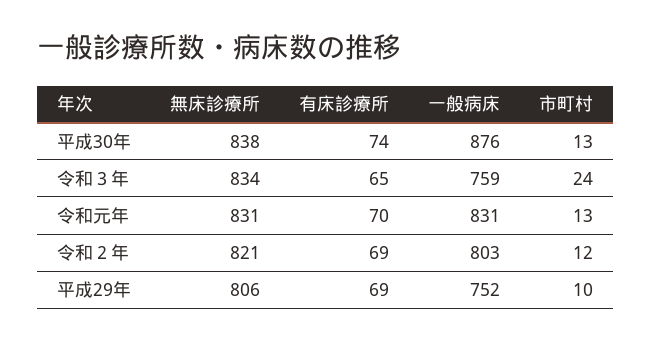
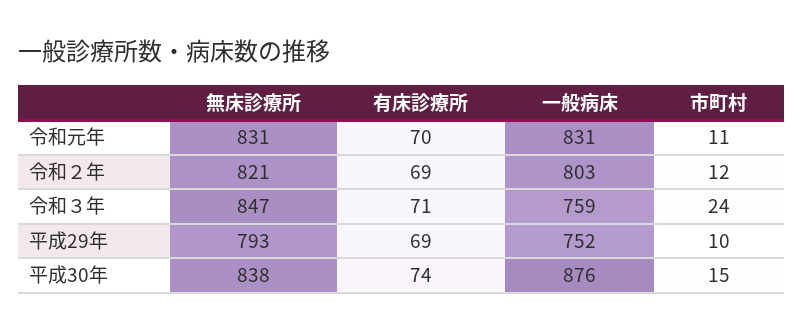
  {
    "無床診療所": {
      "平成30年": 838,
-     "令和３年": 834,
+     "令和３年": 847,
      "令和元年": 831,
      "令和２年": 821,
-     "平成29年": 806
+     "平成29年": 793
    },
    "有床診療所": {
      "平成30年": 74,
-     "令和３年": 65,
+     "令和３年": 71,
      "令和元年": 70,
      "令和２年": 69,
      "平成29年": 69
    },
    "一般病床": {
      "平成30年": 876,
      "令和３年": 759,
      "令和元年": 831,
      "令和２年": 803,
      "平成29年": 752
    },
    "市町村": {
-     "平成30年": 13,
+     "平成30年": 15,
      "令和３年": 24,
-     "令和元年": 13,
+     "令和元年": 11,
      "令和２年": 12,
      "平成29年": 10
    }
  }

